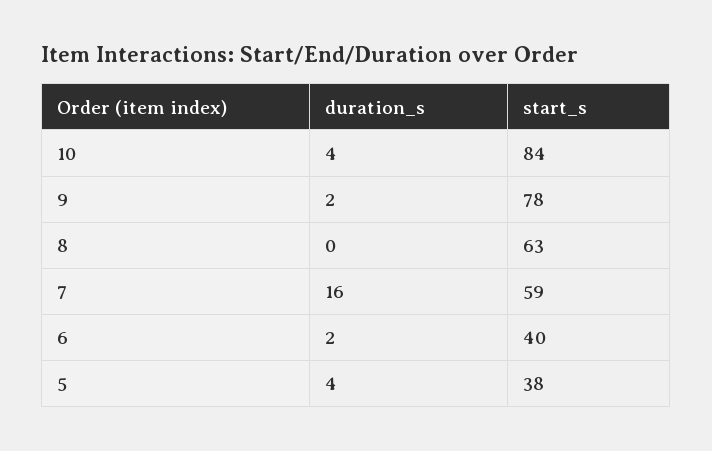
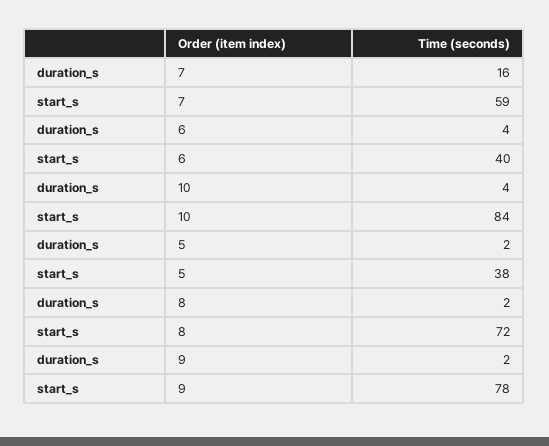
  {
    "duration_s": {
      "10": 4,
      "9": 2,
-     "8": 0,
+     "8": 2,
      "7": 16,
-     "6": 2,
+     "6": 4,
-     "5": 4
+     "5": 2
    },
    "start_s": {
      "10": 84,
      "9": 78,
-     "8": 63,
+     "8": 72,
      "7": 59,
      "6": 40,
      "5": 38
    }
  }

